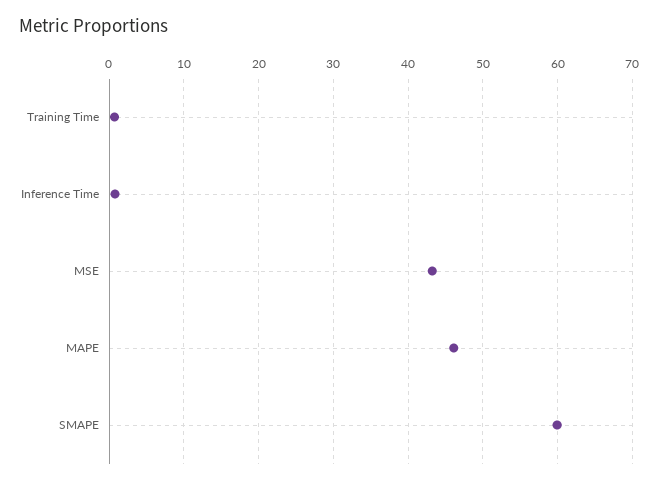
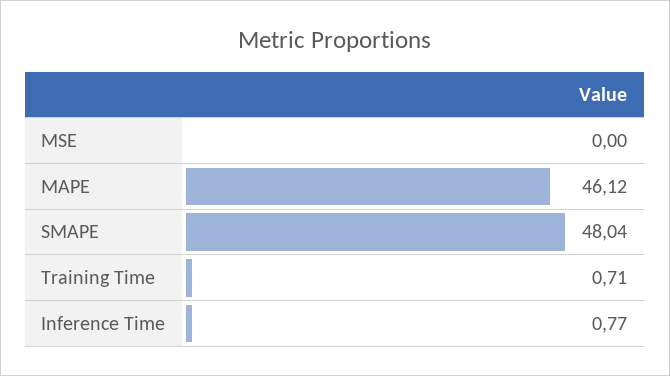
  {
    "Training Time": 0.71,
    "Inference Time": 0.77,
-   "MSE": 43,
+   "MSE": 0,
    "MAPE": 46.12,
-   "SMAPE": 60
+   "SMAPE": 48.04
  }

